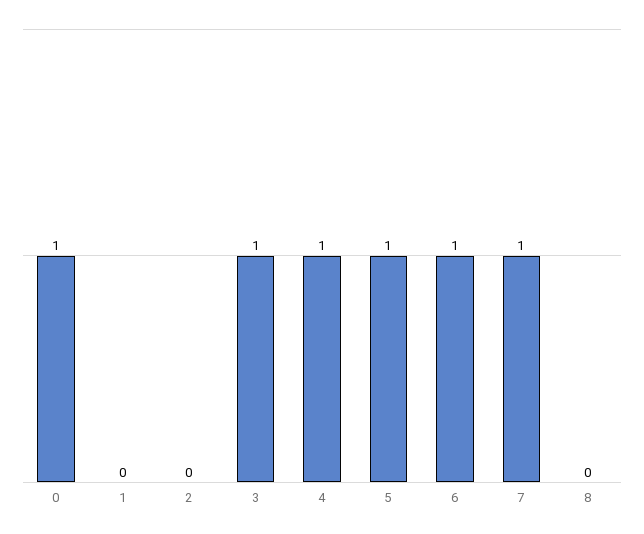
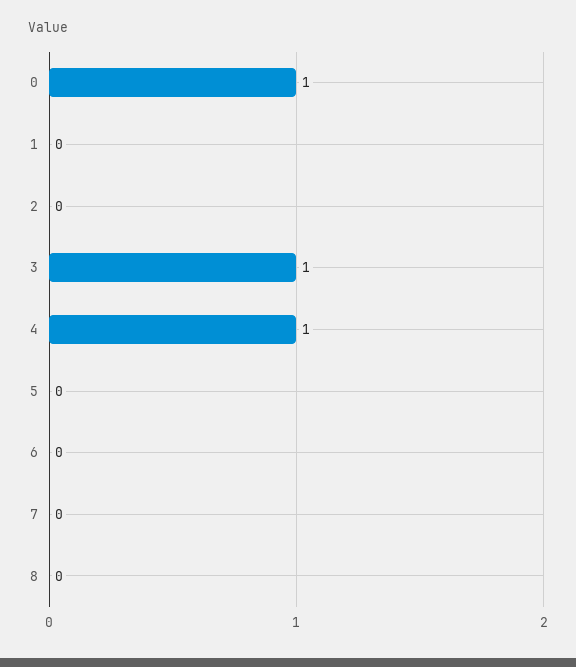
  {
    "0": 1,
    "1": 0,
    "2": 0,
    "3": 1,
    "4": 1,
-   "5": 1,
+   "5": 0,
-   "6": 1,
+   "6": 0,
-   "7": 1,
+   "7": 0,
    "8": 0
  }

